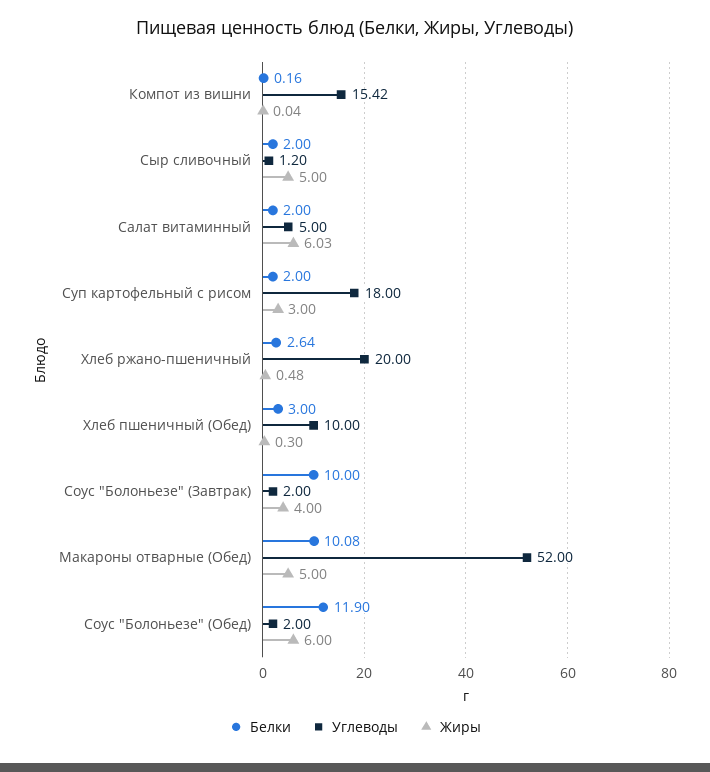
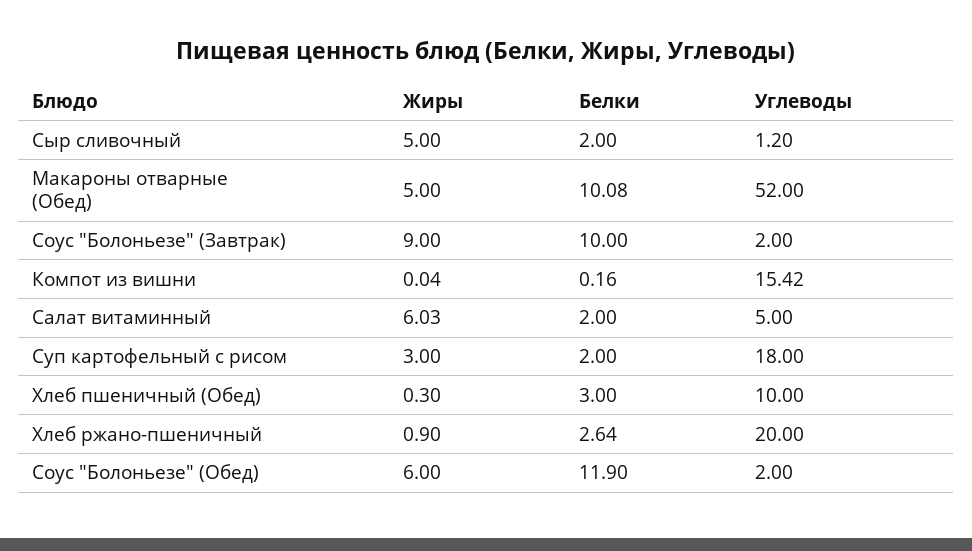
  {
    "Белки": {
      "Компот из вишни": 0.16,
      "Сыр сливочный": 2,
      "Салат витаминный": 2,
      "Суп картофельный с рисом": 2,
      "Хлеб ржано-пшеничный": 2.64,
      "Хлеб пшеничный (Обед)": 3,
      "Соус \"Болоньезе\" (Завтрак)": 10,
      "Макароны отварные (Обед)": 10.08,
      "Соус \"Болоньезе\" (Обед)": 11.9
    },
    "Углеводы": {
      "Компот из вишни": 15.42,
      "Сыр сливочный": 1.2,
      "Салат витаминный": 5,
      "Суп картофельный с рисом": 18,
      "Хлеб ржано-пшеничный": 20,
      "Хлеб пшеничный (Обед)": 10,
      "Соус \"Болоньезе\" (Завтрак)": 2,
      "Макароны отварные (Обед)": 52,
      "Соус \"Болоньезе\" (Обед)": 2
    },
    "Жиры": {
      "Компот из вишни": 0.04,
      "Сыр сливочный": 5,
      "Салат витаминный": 6.03,
      "Суп картофельный с рисом": 3,
-     "Хлеб ржано-пшеничный": 0.48,
+     "Хлеб ржано-пшеничный": 0.9,
      "Хлеб пшеничный (Обед)": 0.3,
-     "Соус \"Болоньезе\" (Завтрак)": 4,
+     "Соус \"Болоньезе\" (Завтрак)": 9,
      "Макароны отварные (Обед)": 5,
      "Соус \"Болоньезе\" (Обед)": 6
    }
  }

